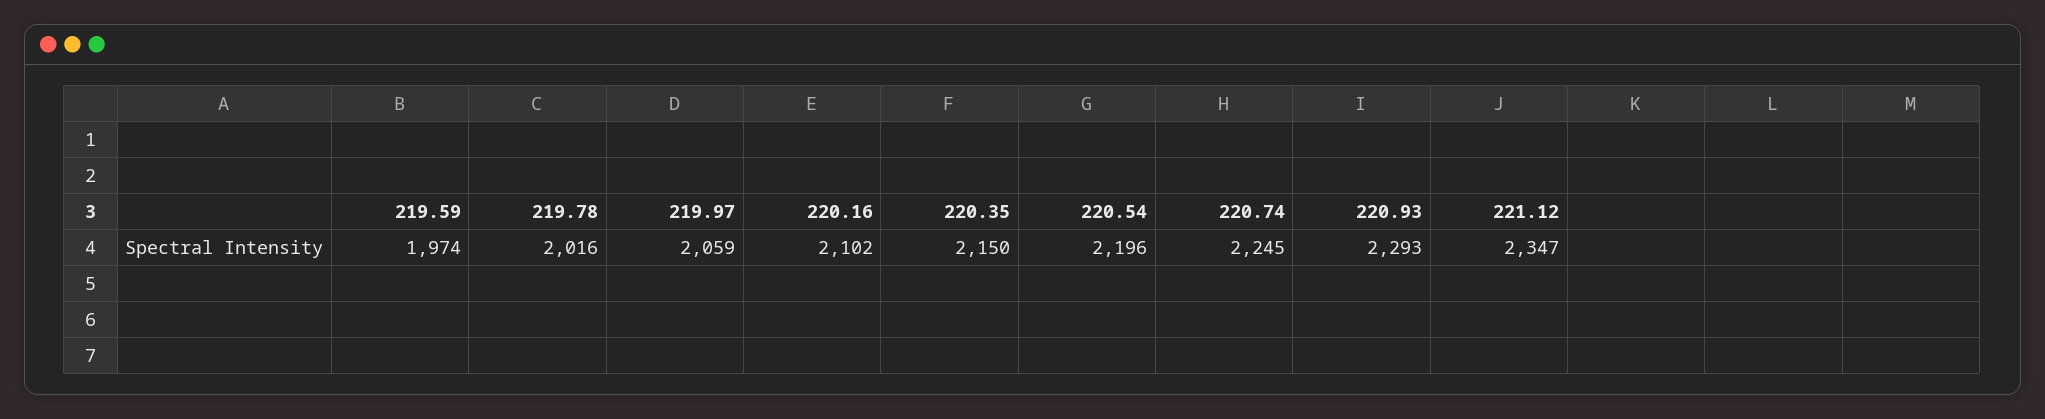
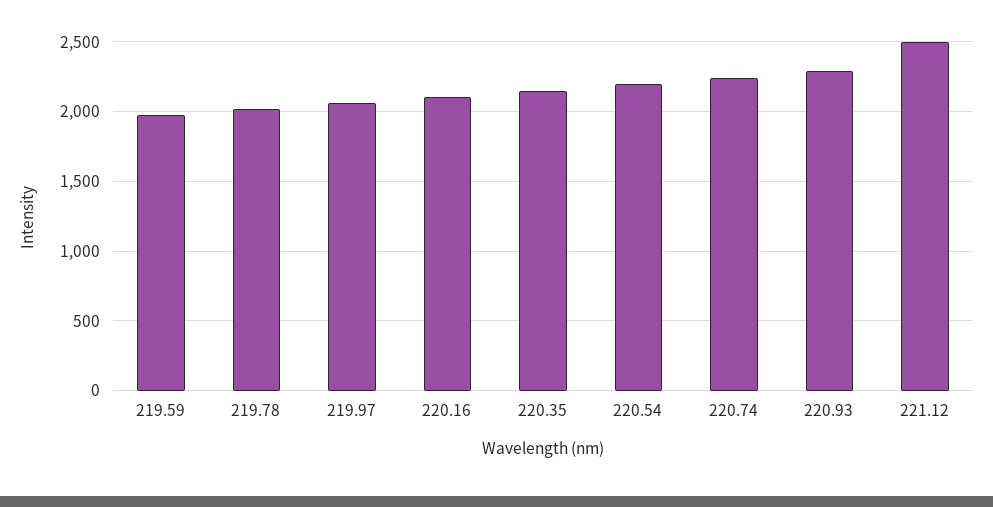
  {
    "219.59": 1974,
    "219.78": 2016,
    "219.97": 2059,
    "220.16": 2102,
    "220.35": 2150,
    "220.54": 2196,
    "220.74": 2245,
    "220.93": 2293,
-   "221.12": 2347
+   "221.12": 2500
  }

